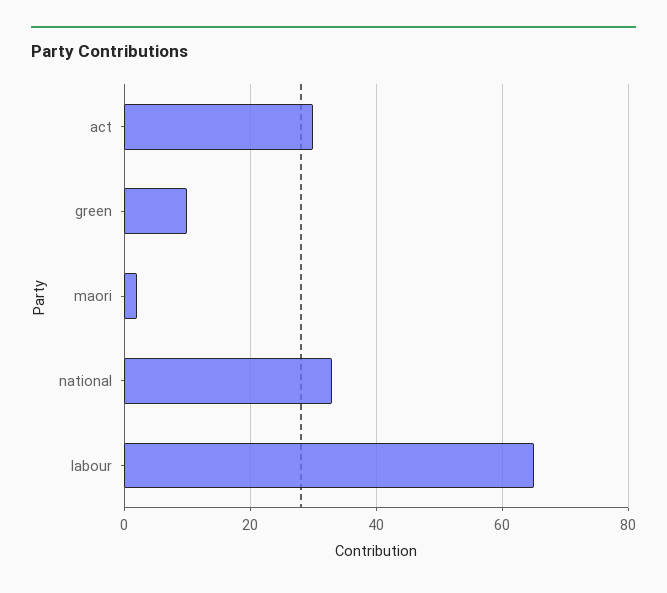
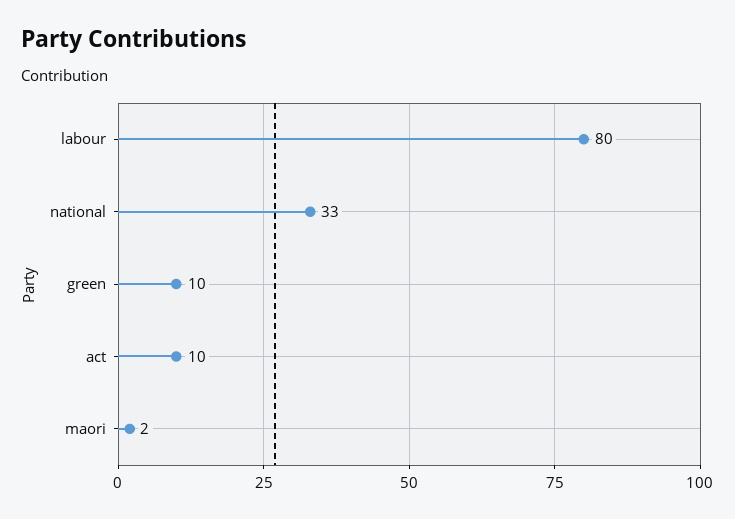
  {
-   "act": 30,
+   "act": 10,
    "green": 10,
    "maori": 2,
    "national": 33,
-   "labour": 65
+   "labour": 80
  }

